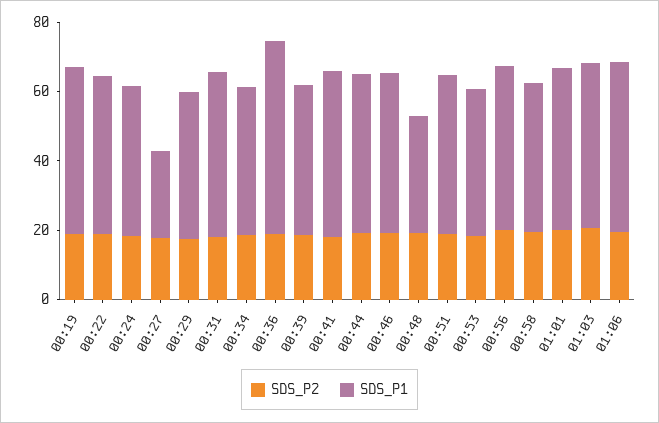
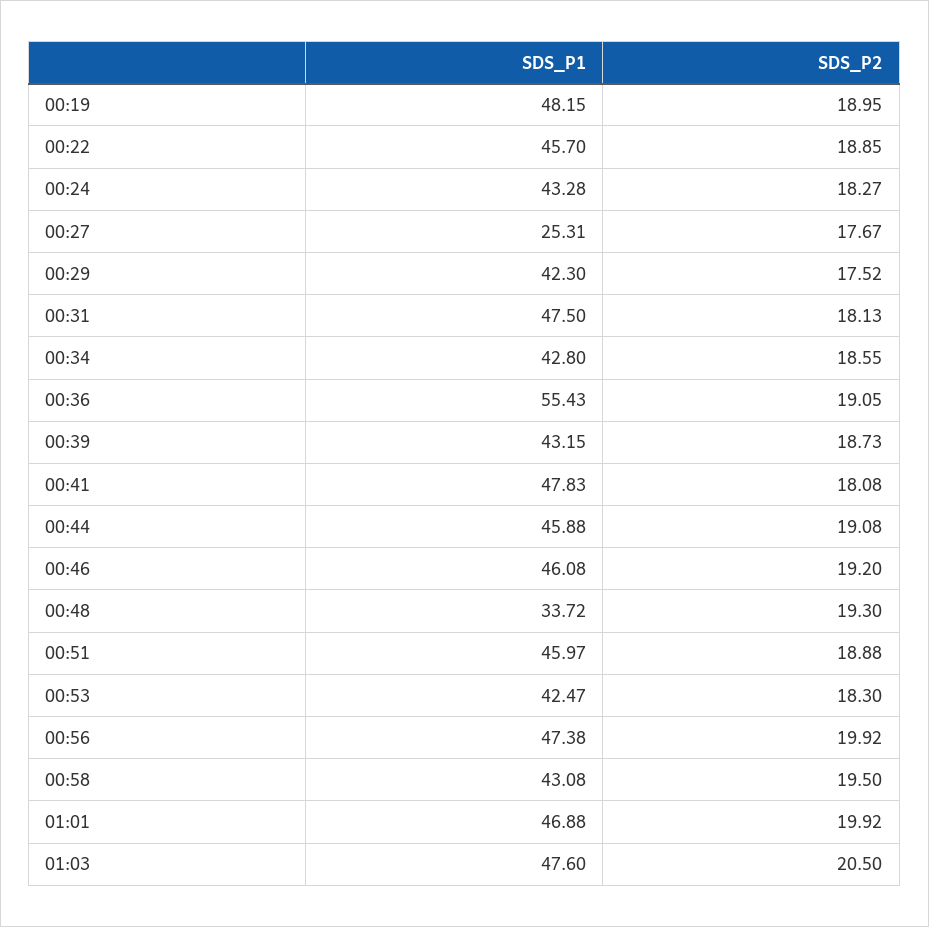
  {
    "SDS_P2": {
      "00:19": 18.95,
      "00:22": 18.85,
      "00:24": 18.27,
      "00:27": 17.67,
      "00:29": 17.52,
      "00:31": 18.13,
      "00:34": 18.55,
      "00:36": 19.05,
      "00:39": 18.73,
      "00:41": 18.08,
      "00:44": 19.08,
      "00:46": 19.2,
      "00:48": 19.3,
      "00:51": 18.88,
      "00:53": 18.3,
      "00:56": 19.92,
      "00:58": 19.5,
      "01:01": 19.92,
-     "01:03": 20.5,
+     "01:03": 20.5
-     "01:06": 20
    },
    "SDS_P1": {
      "00:19": 48.15,
      "00:22": 45.7,
      "00:24": 43.28,
      "00:27": 25.31,
      "00:29": 42.3,
      "00:31": 47.5,
      "00:34": 42.8,
      "00:36": 55.43,
      "00:39": 43.15,
      "00:41": 47.83,
      "00:44": 45.88,
      "00:46": 46.08,
      "00:48": 33.72,
      "00:51": 45.97,
      "00:53": 42.47,
      "00:56": 47.38,
      "00:58": 43.08,
      "01:01": 46.88,
-     "01:03": 47.6,
+     "01:03": 47.6
-     "01:06": 50
    }
  }

